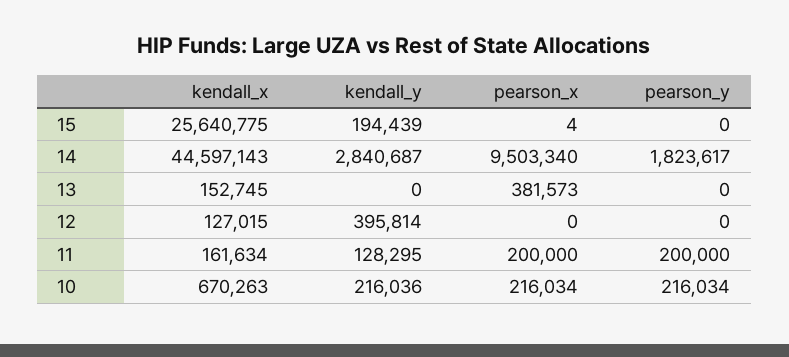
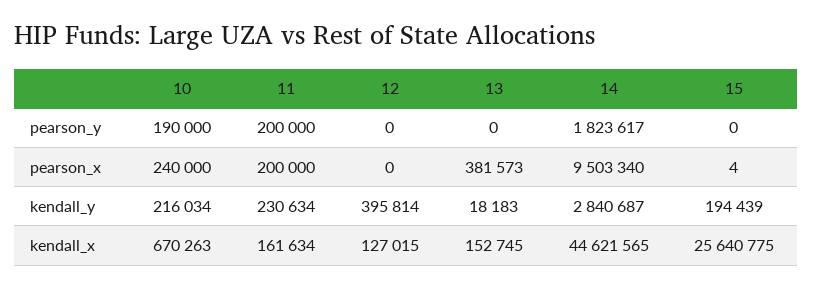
  {
    "kendall_x": {
      "15": 25640775,
-     "14": 44597143,
+     "14": 44621565,
      "13": 152745,
      "12": 127015,
      "11": 161634,
      "10": 670263
    },
    "kendall_y": {
      "15": 194439,
      "14": 2840687,
-     "13": 0,
+     "13": 18183,
      "12": 395814,
-     "11": 128295,
+     "11": 230634,
-     "10": 216036
+     "10": 216034
    },
    "pearson_x": {
      "15": 4,
      "14": 9503340,
      "13": 381573,
      "12": 0,
      "11": 200000,
-     "10": 216034
+     "10": 240000
    },
    "pearson_y": {
      "15": 0,
      "14": 1823617,
      "13": 0,
      "12": 0,
      "11": 200000,
-     "10": 216034
+     "10": 190000
    }
  }

